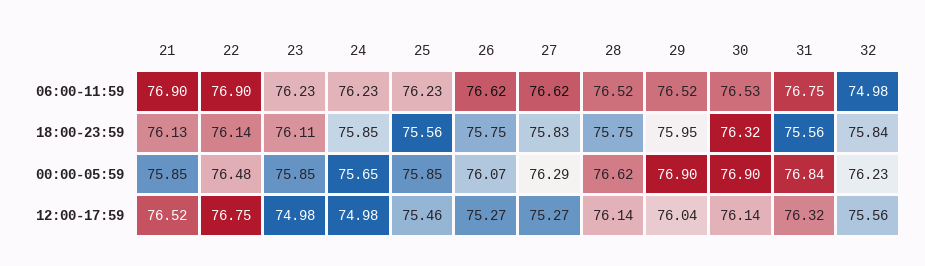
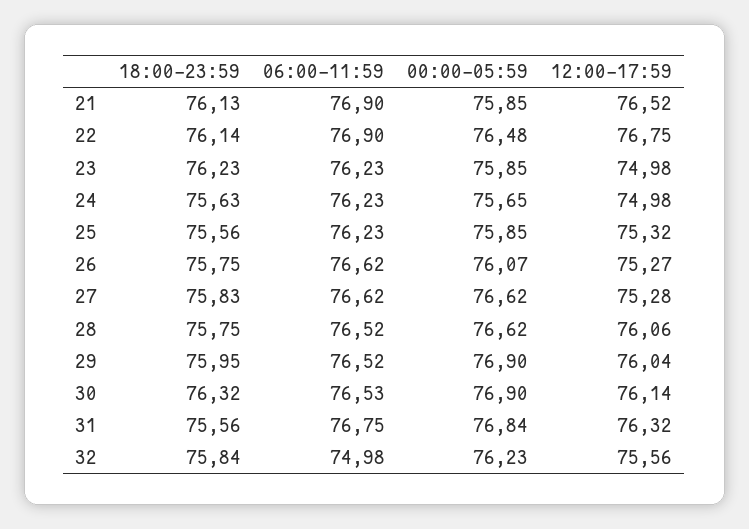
  {
    "21": {
      "06:00-11:59": 76.9,
      "18:00-23:59": 76.13,
      "00:00-05:59": 75.85,
      "12:00-17:59": 76.52
    },
    "22": {
      "06:00-11:59": 76.9,
      "18:00-23:59": 76.14,
      "00:00-05:59": 76.48,
      "12:00-17:59": 76.75
    },
    "23": {
      "06:00-11:59": 76.23,
-     "18:00-23:59": 76.11,
+     "18:00-23:59": 76.23,
      "00:00-05:59": 75.85,
      "12:00-17:59": 74.98
    },
    "24": {
      "06:00-11:59": 76.23,
-     "18:00-23:59": 75.85,
+     "18:00-23:59": 75.63,
      "00:00-05:59": 75.65,
      "12:00-17:59": 74.98
    },
    "25": {
      "06:00-11:59": 76.23,
      "18:00-23:59": 75.56,
      "00:00-05:59": 75.85,
-     "12:00-17:59": 75.46
+     "12:00-17:59": 75.32
    },
    "26": {
      "06:00-11:59": 76.62,
      "18:00-23:59": 75.75,
      "00:00-05:59": 76.07,
      "12:00-17:59": 75.27
    },
    "27": {
      "06:00-11:59": 76.62,
      "18:00-23:59": 75.83,
-     "00:00-05:59": 76.29,
+     "00:00-05:59": 76.62,
-     "12:00-17:59": 75.27
+     "12:00-17:59": 75.28
    },
    "28": {
      "06:00-11:59": 76.52,
      "18:00-23:59": 75.75,
      "00:00-05:59": 76.62,
-     "12:00-17:59": 76.14
+     "12:00-17:59": 76.06
    },
    "29": {
      "06:00-11:59": 76.52,
      "18:00-23:59": 75.95,
      "00:00-05:59": 76.9,
      "12:00-17:59": 76.04
    },
    "30": {
      "06:00-11:59": 76.53,
      "18:00-23:59": 76.32,
      "00:00-05:59": 76.9,
      "12:00-17:59": 76.14
    },
    "31": {
      "06:00-11:59": 76.75,
      "18:00-23:59": 75.56,
      "00:00-05:59": 76.84,
      "12:00-17:59": 76.32
    },
    "32": {
      "06:00-11:59": 74.98,
      "18:00-23:59": 75.84,
      "00:00-05:59": 76.23,
      "12:00-17:59": 75.56
    }
  }

